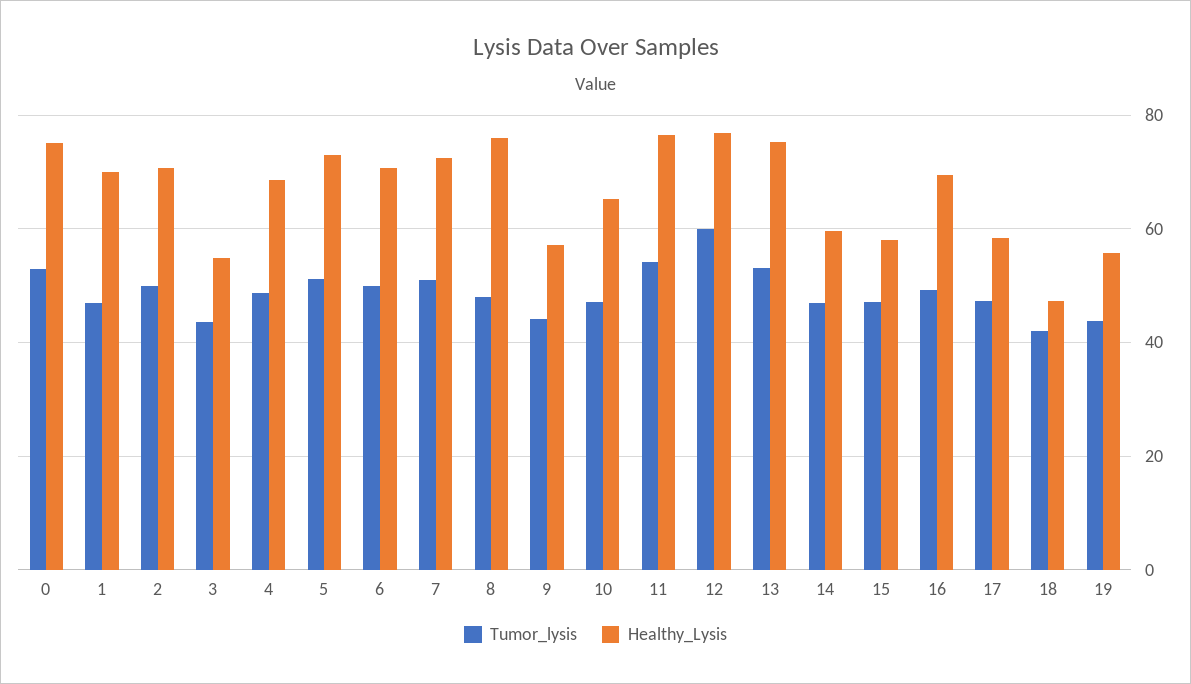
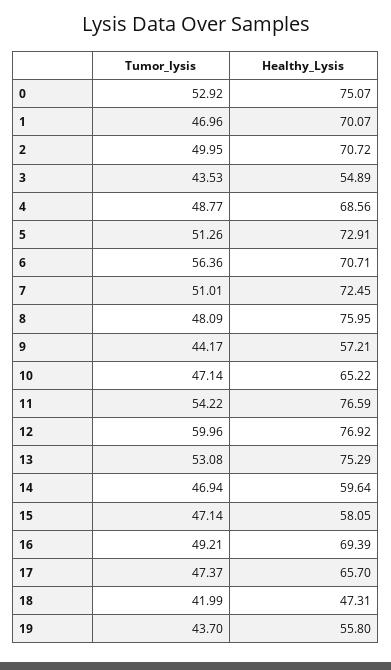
  {
    "Tumor_lysis": {
      "0": 52.92,
      "1": 46.96,
      "2": 49.95,
      "3": 43.53,
      "4": 48.77,
      "5": 51.26,
-     "6": 50,
+     "6": 56.36,
      "7": 51.01,
      "8": 48.09,
      "9": 44.17,
      "10": 47.14,
      "11": 54.22,
      "12": 59.96,
      "13": 53.08,
      "14": 46.94,
      "15": 47.14,
      "16": 49.21,
      "17": 47.37,
      "18": 41.99,
      "19": 43.7
    },
    "Healthy_Lysis": {
      "0": 75.07,
      "1": 70.07,
      "2": 70.72,
      "3": 54.89,
      "4": 68.56,
      "5": 72.91,
      "6": 70.71,
      "7": 72.45,
      "8": 75.95,
      "9": 57.21,
      "10": 65.22,
      "11": 76.59,
      "12": 76.92,
      "13": 75.29,
      "14": 59.64,
      "15": 58.05,
      "16": 69.39,
-     "17": 58,
+     "17": 65.7,
      "18": 47.31,
      "19": 55.8
    }
  }

